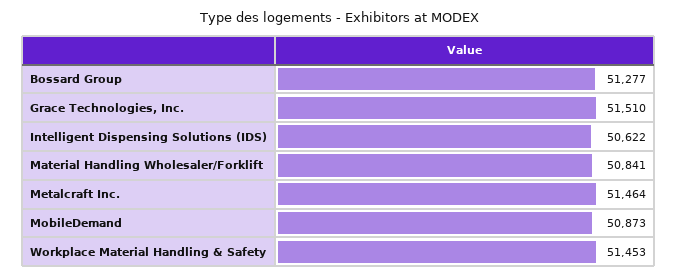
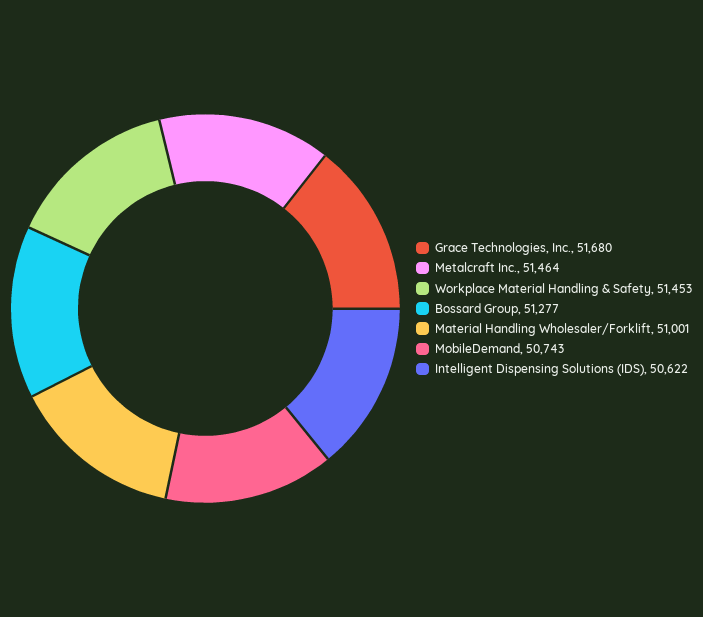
  {
    "Bossard Group": 51277,
-   "Grace Technologies, Inc.": 51510,
+   "Grace Technologies, Inc.": 51680,
    "Intelligent Dispensing Solutions (IDS)": 50622,
-   "Material Handling Wholesaler/Forklift": 50841,
+   "Material Handling Wholesaler/Forklift": 51001,
    "Metalcraft Inc.": 51464,
-   "MobileDemand": 50873,
+   "MobileDemand": 50743,
    "Workplace Material Handling & Safety": 51453
  }

